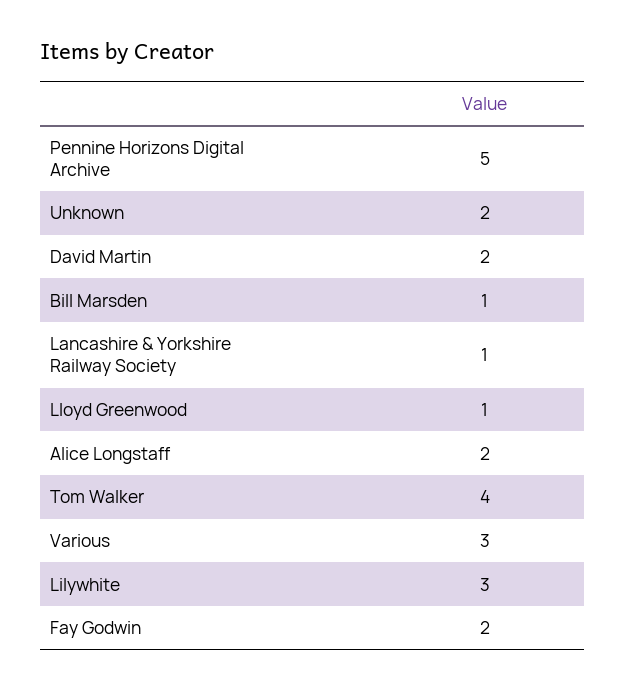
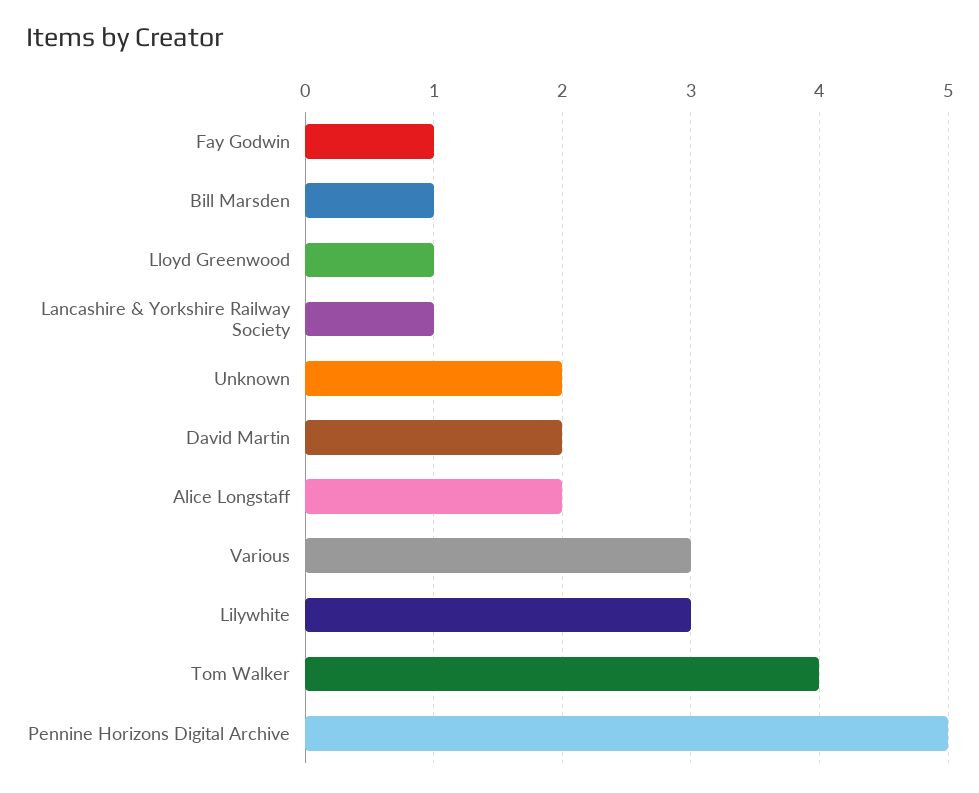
  {
    "Pennine Horizons Digital Archive": 5,
    "Unknown": 2,
    "David Martin": 2,
    "Bill Marsden": 1,
    "Lancashire & Yorkshire Railway Society": 1,
    "Lloyd Greenwood": 1,
    "Alice Longstaff": 2,
    "Tom Walker": 4,
    "Various": 3,
    "Lilywhite": 3,
-   "Fay Godwin": 2
+   "Fay Godwin": 1
  }

